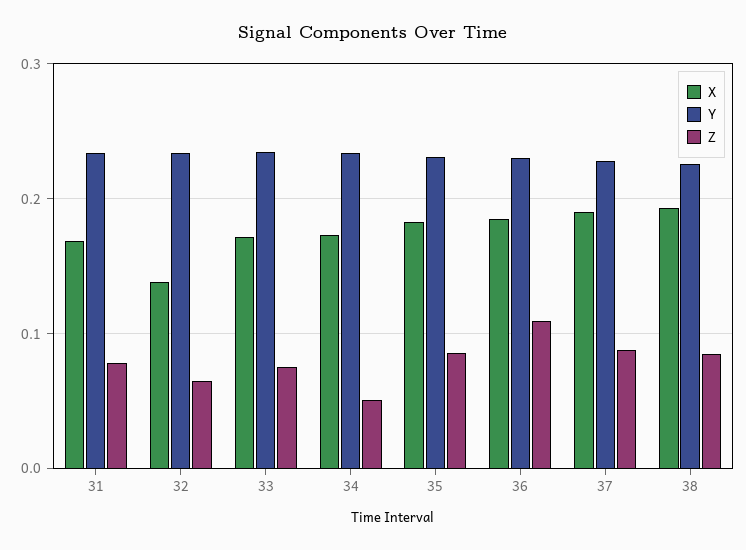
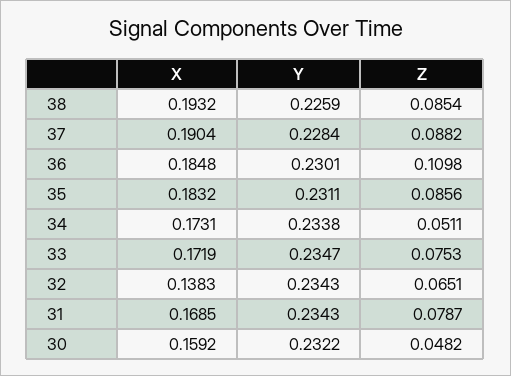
  {
    "X": {
      "31": 0.1685,
      "32": 0.1383,
      "33": 0.1719,
      "34": 0.1731,
      "35": 0.1832,
      "36": 0.1848,
      "37": 0.1904,
-     "38": 0.1932
+     "38": 0.1932,
+     "30": 0.1592
    },
    "Y": {
      "31": 0.2343,
      "32": 0.2343,
      "33": 0.2347,
      "34": 0.2338,
      "35": 0.2311,
      "36": 0.2301,
      "37": 0.2284,
-     "38": 0.2259
+     "38": 0.2259,
+     "30": 0.2322
    },
    "Z": {
      "31": 0.0787,
      "32": 0.0651,
      "33": 0.0753,
      "34": 0.0511,
      "35": 0.0856,
      "36": 0.1098,
      "37": 0.0882,
-     "38": 0.0854
+     "38": 0.0854,
+     "30": 0.0482
    }
  }

